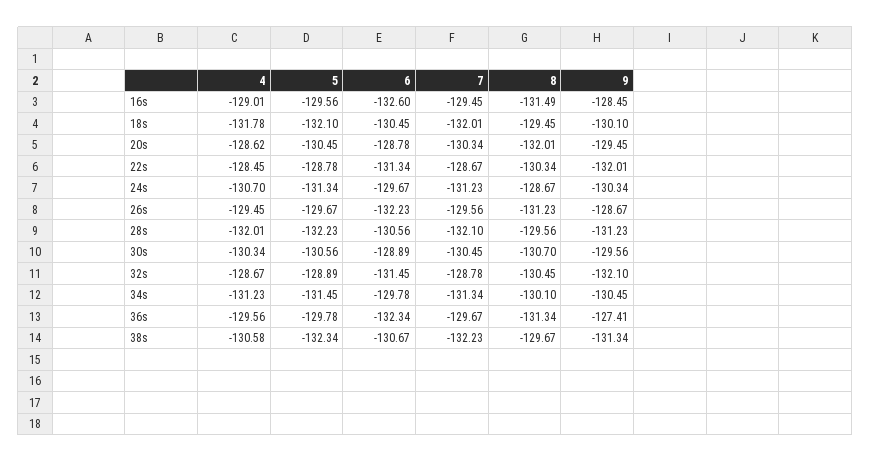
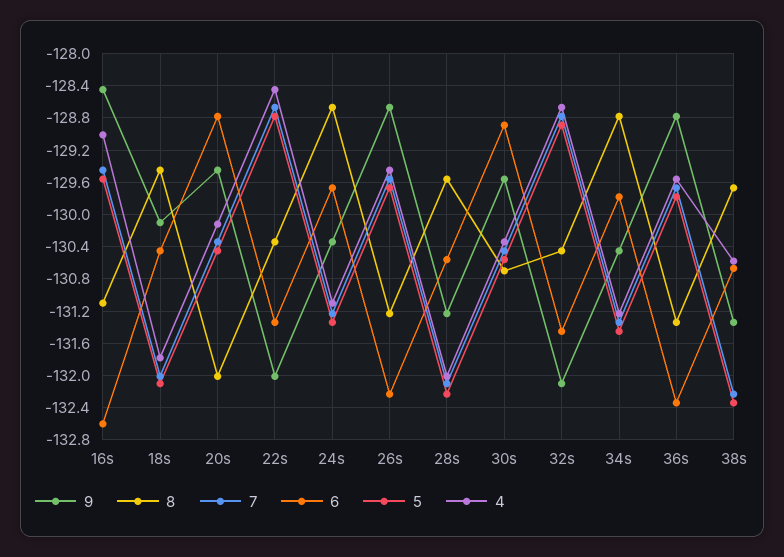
  {
    "4": {
      "16s": -129.01,
      "18s": -131.78,
-     "20s": -128.62,
+     "20s": -130.1,
      "22s": -128.45,
-     "24s": -130.7,
+     "24s": -131.1,
      "26s": -129.45,
      "28s": -132.01,
      "30s": -130.34,
      "32s": -128.67,
      "34s": -131.23,
      "36s": -129.56,
      "38s": -130.58
    },
    "5": {
      "16s": -129.56,
      "18s": -132.1,
      "20s": -130.45,
      "22s": -128.78,
      "24s": -131.34,
      "26s": -129.67,
      "28s": -132.23,
      "30s": -130.56,
      "32s": -128.89,
      "34s": -131.45,
      "36s": -129.78,
      "38s": -132.34
    },
    "6": {
      "16s": -132.6,
      "18s": -130.45,
      "20s": -128.78,
      "22s": -131.34,
      "24s": -129.67,
      "26s": -132.23,
      "28s": -130.56,
      "30s": -128.89,
      "32s": -131.45,
      "34s": -129.78,
      "36s": -132.34,
      "38s": -130.67
    },
    "7": {
      "16s": -129.45,
      "18s": -132.01,
      "20s": -130.34,
      "22s": -128.67,
      "24s": -131.23,
      "26s": -129.56,
      "28s": -132.1,
      "30s": -130.45,
      "32s": -128.78,
      "34s": -131.34,
      "36s": -129.67,
      "38s": -132.23
    },
    "8": {
-     "16s": -131.49,
+     "16s": -131.1,
      "18s": -129.45,
      "20s": -132.01,
      "22s": -130.34,
      "24s": -128.67,
      "26s": -131.23,
      "28s": -129.56,
      "30s": -130.7,
      "32s": -130.45,
-     "34s": -130.1,
+     "34s": -128.8,
      "36s": -131.34,
      "38s": -129.67
    },
    "9": {
      "16s": -128.45,
      "18s": -130.1,
      "20s": -129.45,
      "22s": -132.01,
      "24s": -130.34,
      "26s": -128.67,
      "28s": -131.23,
      "30s": -129.56,
      "32s": -132.1,
      "34s": -130.45,
-     "36s": -127.41,
+     "36s": -128.8,
      "38s": -131.34
    }
  }

